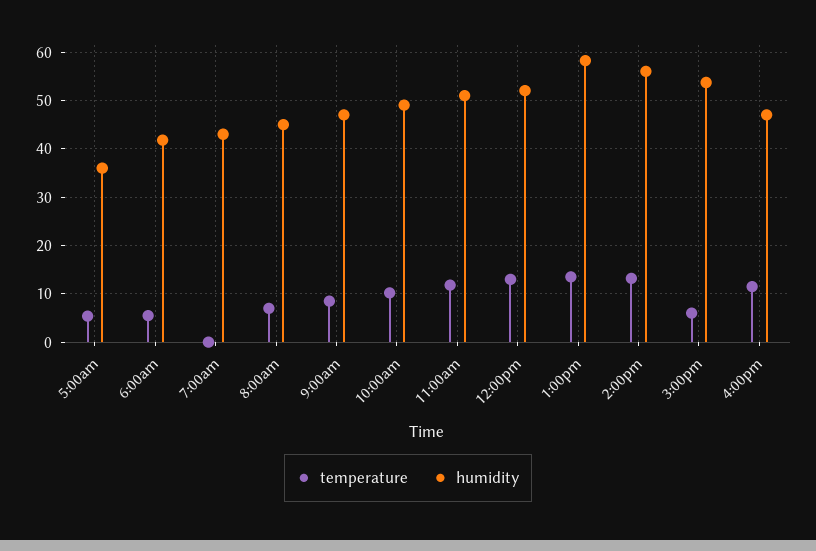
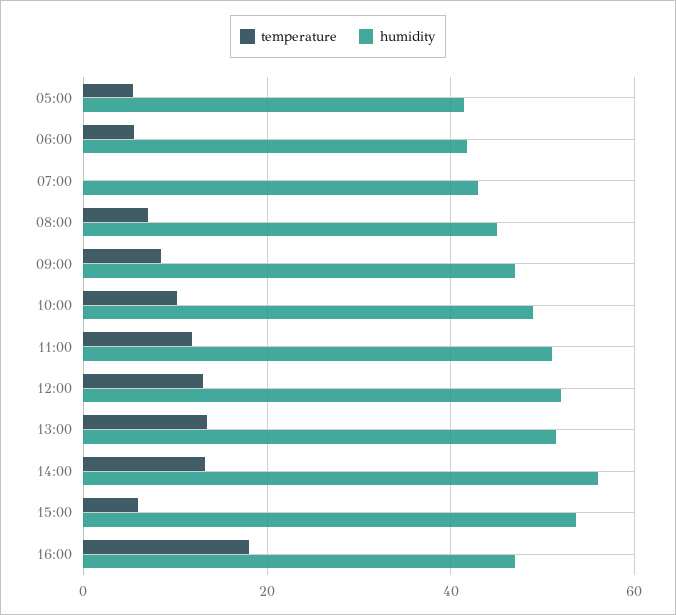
  {
    "temperature": {
      "5:00am": 6,
      "6:00am": 6,
      "7:00am": 0,
      "8:00am": 8,
      "9:00am": 8,
      "10:00am": 10,
      "11:00am": 12,
      "12:00pm": 14,
      "1:00pm": 14,
      "2:00pm": 14,
      "3:00pm": 6,
-     "4:00pm": 12
+     "4:00pm": 18
    },
    "humidity": {
-     "5:00am": 36,
+     "5:00am": 42,
      "6:00am": 42,
      "7:00am": 44,
      "8:00am": 46,
      "9:00am": 48,
      "10:00am": 50,
      "11:00am": 52,
      "12:00pm": 52,
-     "1:00pm": 58,
+     "1:00pm": 52,
      "2:00pm": 56,
      "3:00pm": 54,
      "4:00pm": 48
    }
  }

